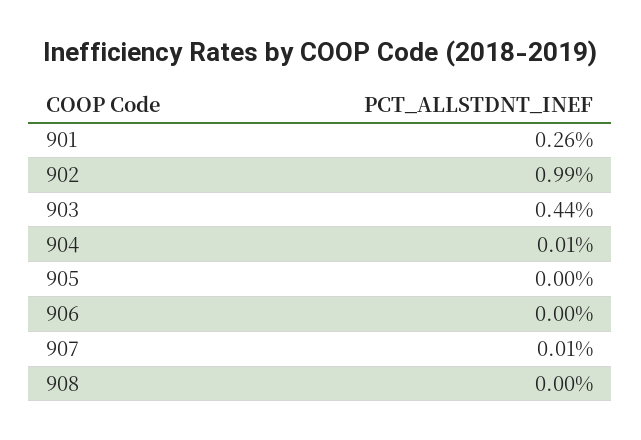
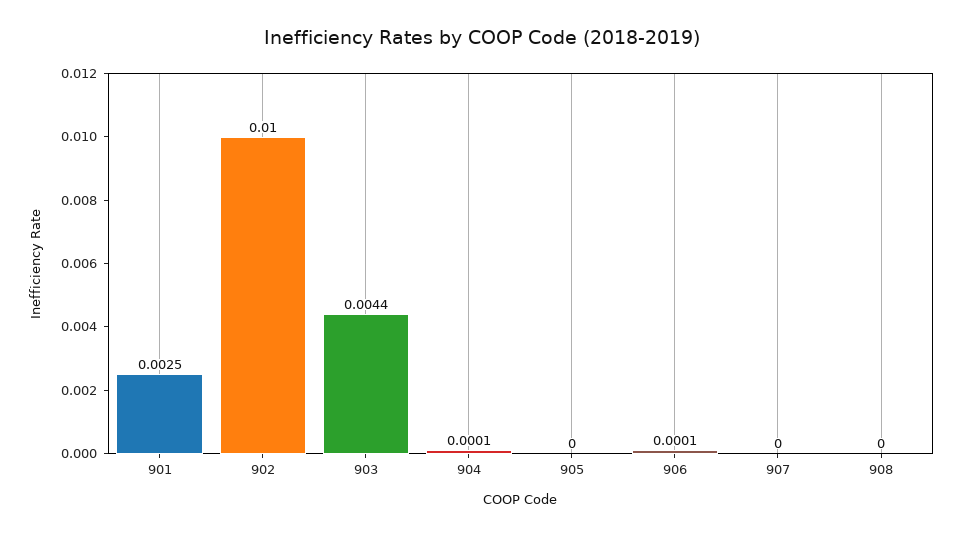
  {
-   "901": 0.0026,
+   "901": 0.0025,
-   "902": 0.0099,
+   "902": 0.01,
    "903": 0.0044,
    "904": 0.0001,
    "905": 0,
-   "906": 0,
+   "906": 0.0001,
-   "907": 0.0001,
+   "907": 0,
    "908": 0
  }

